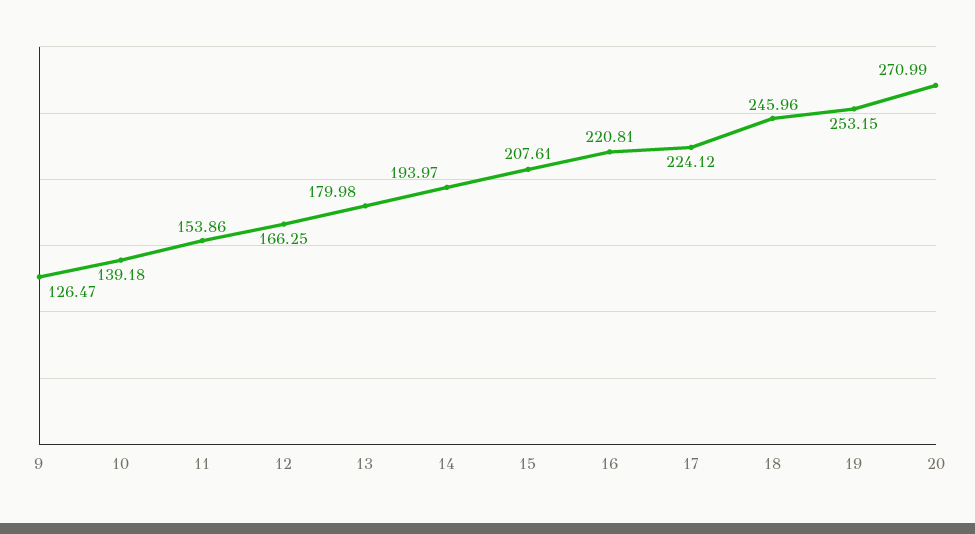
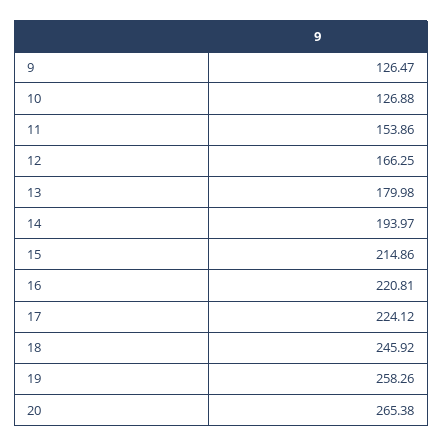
  {
    "9": 126.47,
-   "10": 139.18,
+   "10": 126.88,
    "11": 153.86,
    "12": 166.25,
    "13": 179.98,
    "14": 193.97,
-   "15": 207.61,
+   "15": 214.86,
    "16": 220.81,
    "17": 224.12,
-   "18": 245.96,
+   "18": 245.92,
-   "19": 253.15,
+   "19": 258.26,
-   "20": 270.99
+   "20": 265.38
  }

